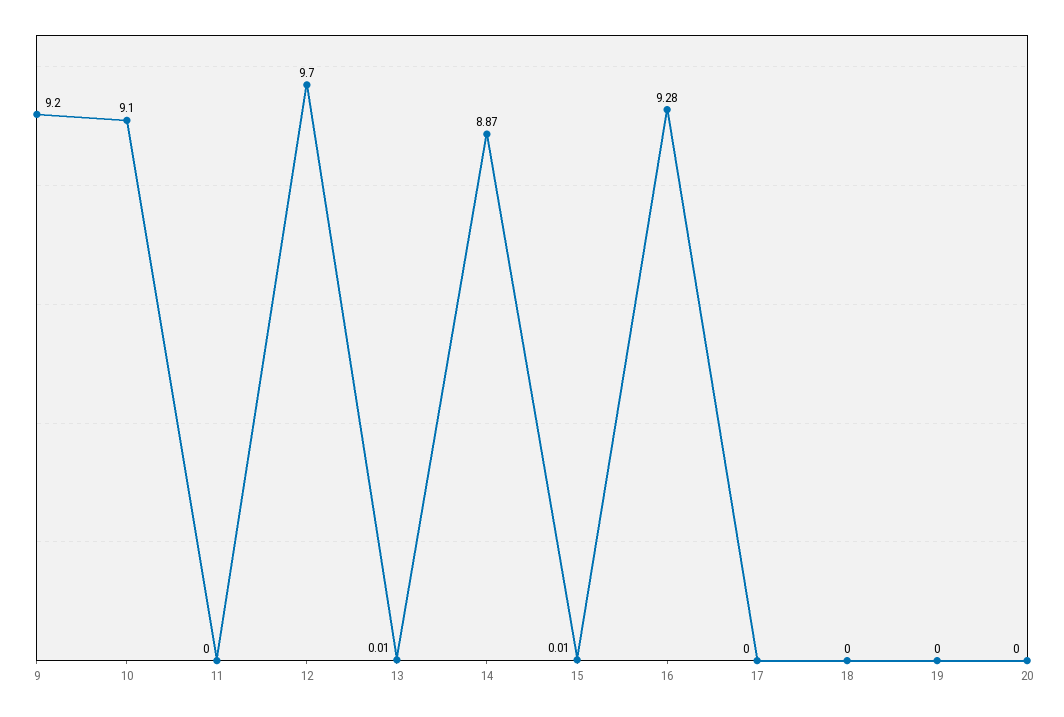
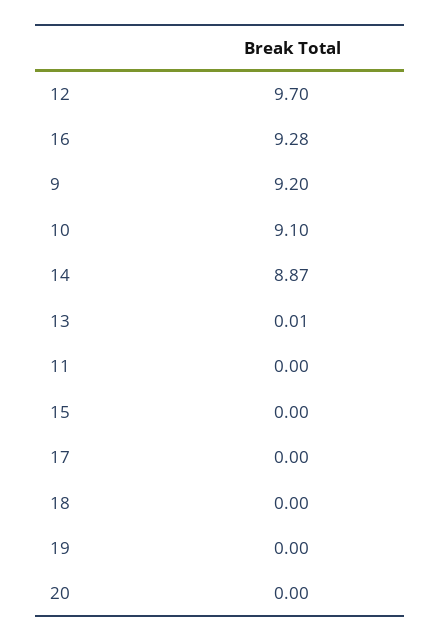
  {
    "9": 9.2,
    "10": 9.1,
    "11": 0,
    "12": 9.7,
    "13": 0.01,
    "14": 8.87,
-   "15": 0.01,
+   "15": 0,
    "16": 9.28,
    "17": 0,
    "18": 0,
    "19": 0,
    "20": 0
  }

